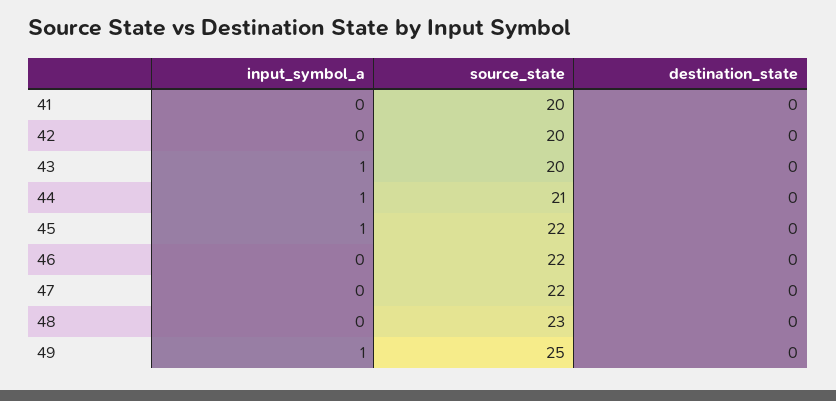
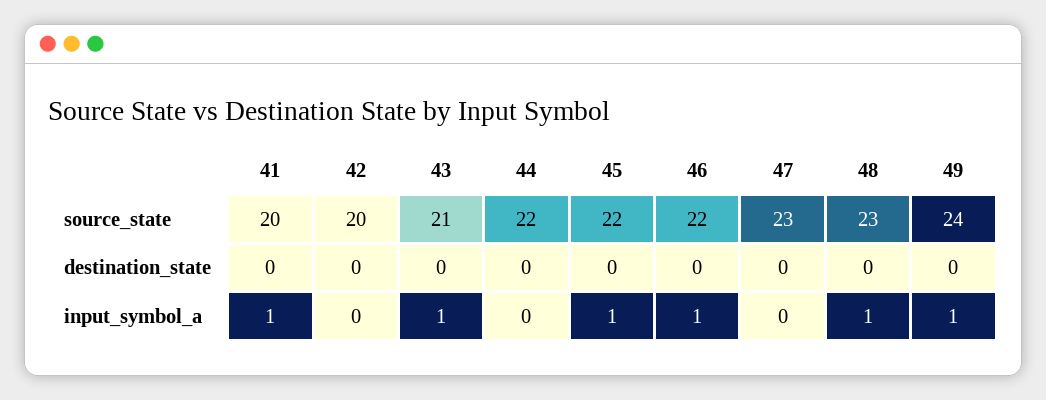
  {
    "input_symbol_a": {
-     "41": 0,
+     "41": 1,
      "42": 0,
      "43": 1,
-     "44": 1,
+     "44": 0,
      "45": 1,
-     "46": 0,
+     "46": 1,
      "47": 0,
-     "48": 0,
+     "48": 1,
      "49": 1
    },
    "source_state": {
      "41": 20,
      "42": 20,
-     "43": 20,
+     "43": 21,
-     "44": 21,
+     "44": 22,
      "45": 22,
      "46": 22,
-     "47": 22,
+     "47": 23,
      "48": 23,
-     "49": 25
+     "49": 24
    },
    "destination_state": {
      "41": 0,
      "42": 0,
      "43": 0,
      "44": 0,
      "45": 0,
      "46": 0,
      "47": 0,
      "48": 0,
      "49": 0
    }
  }

